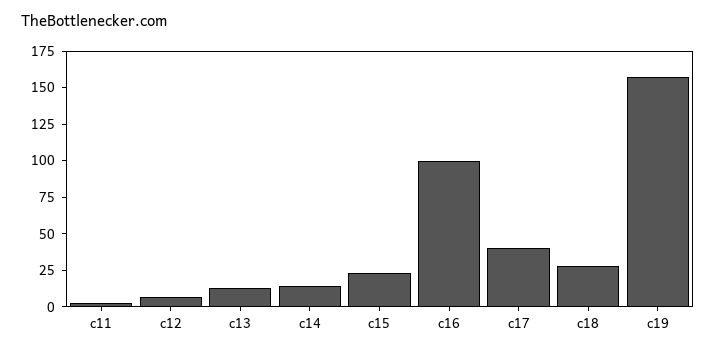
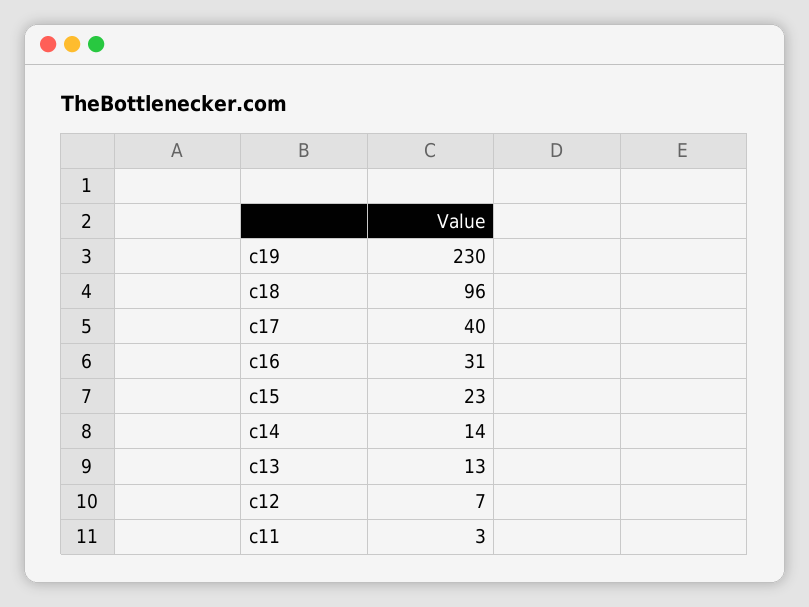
  {
    "c11": 3,
    "c12": 7,
    "c13": 13,
    "c14": 14,
    "c15": 23,
-   "c16": 100,
+   "c16": 31,
    "c17": 40,
-   "c18": 25,
+   "c18": 96,
-   "c19": 150
+   "c19": 230
  }

